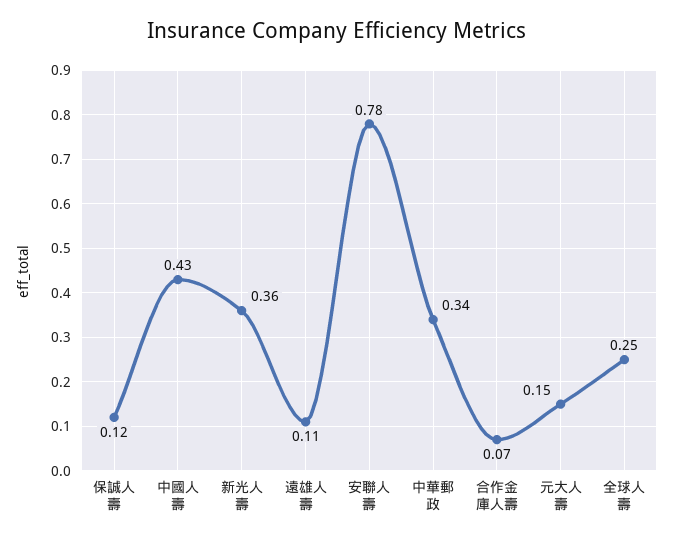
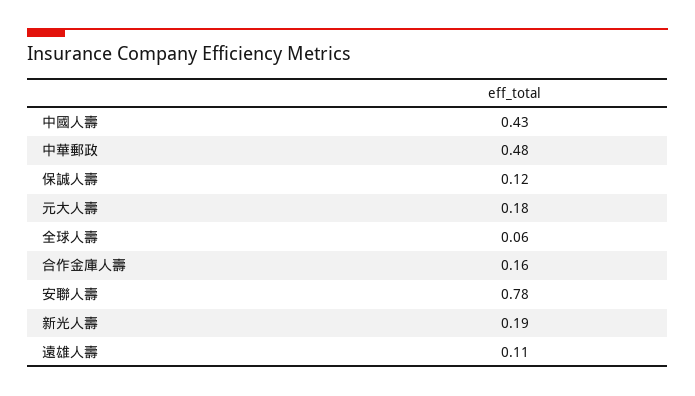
  {
    "保誠人壽": 0.12,
    "中國人壽": 0.43,
-   "新光人壽": 0.36,
+   "新光人壽": 0.19,
    "遠雄人壽": 0.11,
    "安聯人壽": 0.78,
-   "中華郵政": 0.34,
+   "中華郵政": 0.48,
-   "合作金庫人壽": 0.07,
+   "合作金庫人壽": 0.16,
-   "元大人壽": 0.15,
+   "元大人壽": 0.18,
-   "全球人壽": 0.25
+   "全球人壽": 0.06
  }

